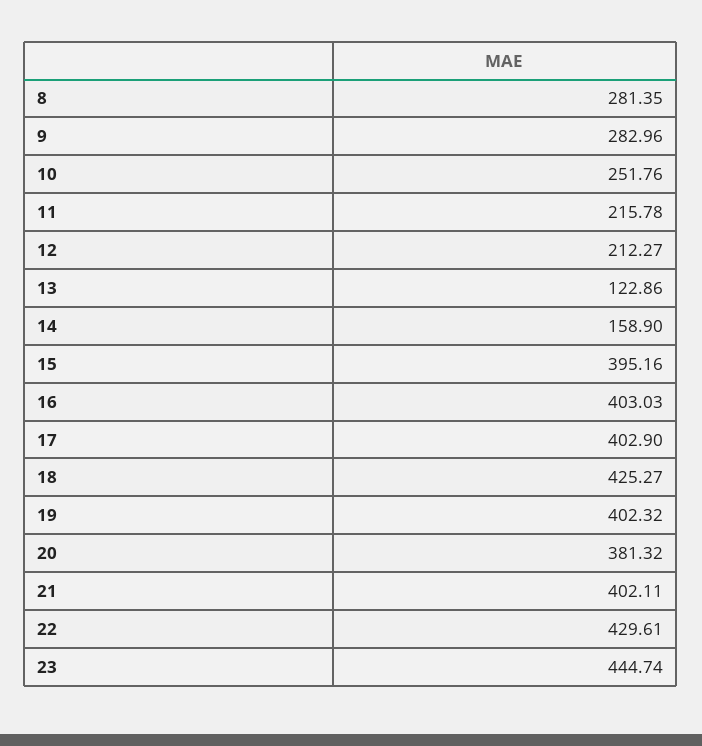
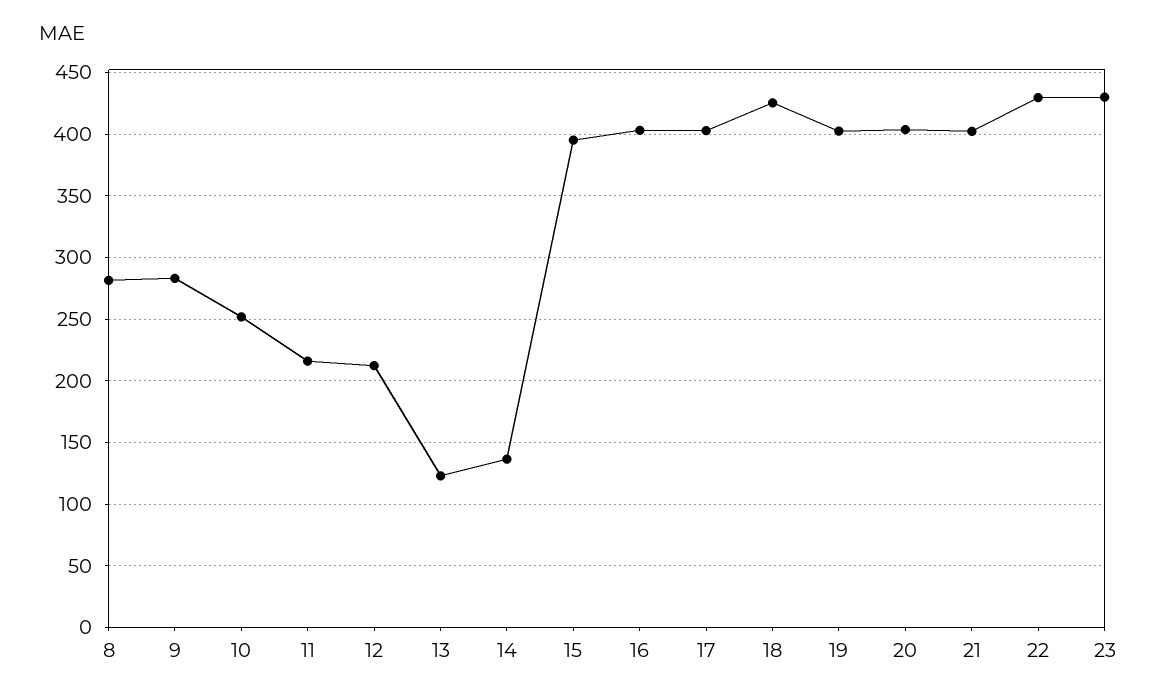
  {
    "8": 281.35,
    "9": 282.96,
    "10": 251.76,
    "11": 215.78,
    "12": 212.27,
    "13": 122.86,
-   "14": 158.9,
+   "14": 135,
    "15": 395.16,
    "16": 403.03,
    "17": 402.9,
    "18": 425.27,
    "19": 402.32,
-   "20": 381.32,
+   "20": 405,
    "21": 402.11,
    "22": 429.61,
-   "23": 444.74
+   "23": 430
  }

